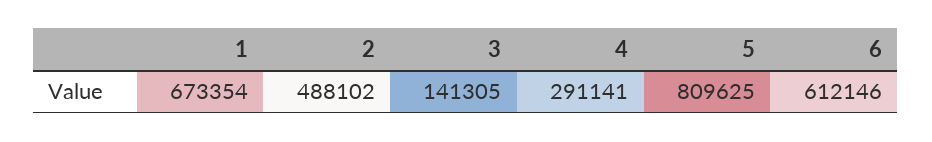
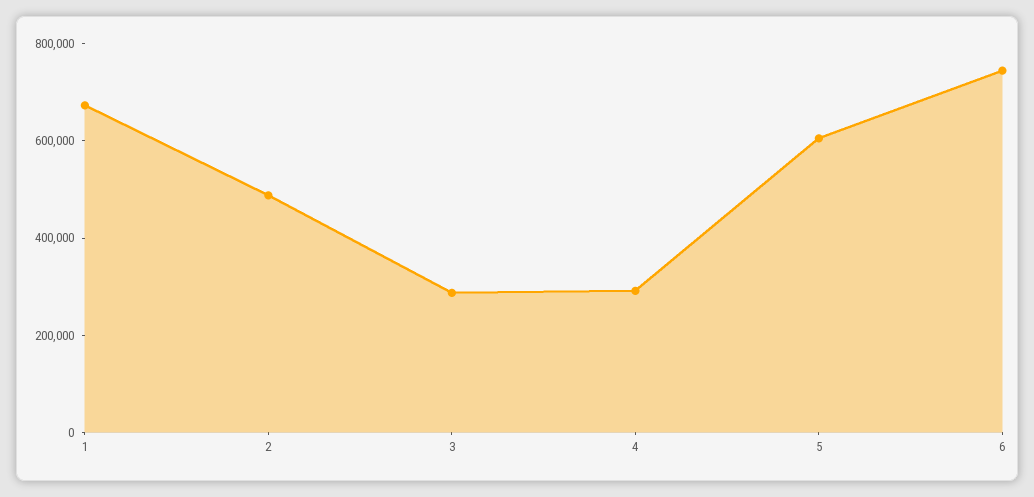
  {
    "1": 673354,
    "2": 488102,
-   "3": 141305,
+   "3": 300000,
    "4": 291141,
-   "5": 809625,
+   "5": 600000,
-   "6": 612146
+   "6": 750000
  }

